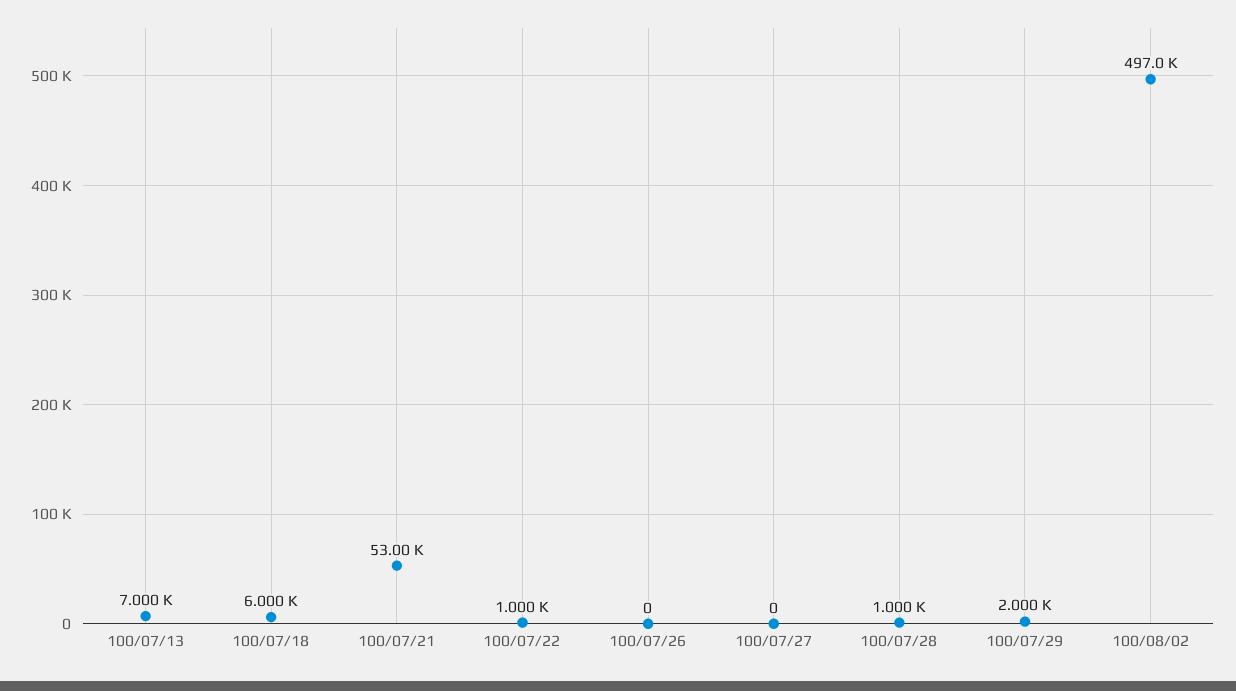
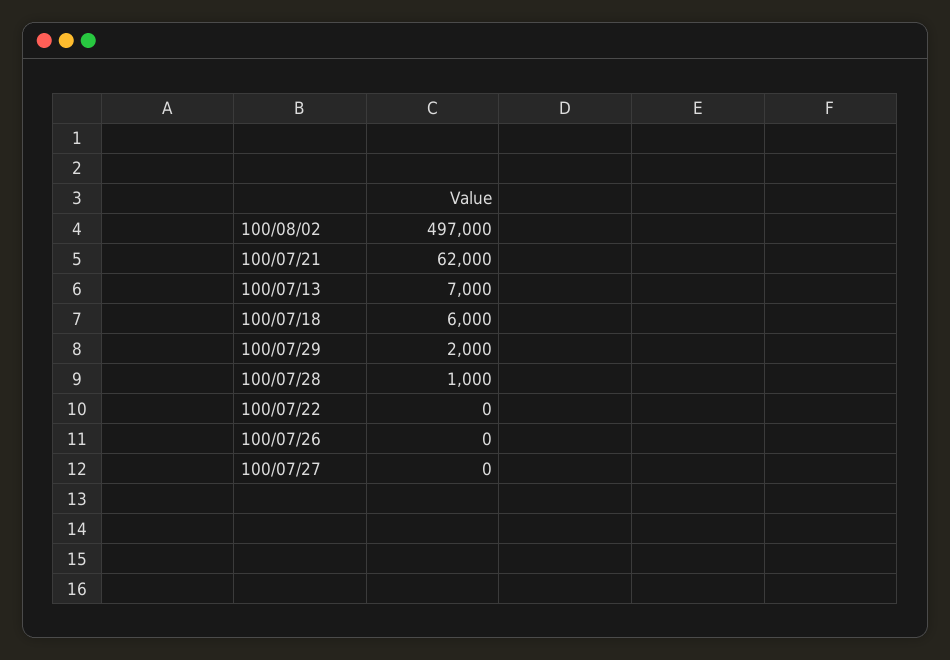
  {
    "100/07/13": 7000,
    "100/07/18": 6000,
-   "100/07/21": 53000,
+   "100/07/21": 62000,
-   "100/07/22": 1000,
+   "100/07/22": 0,
    "100/07/26": 0,
    "100/07/27": 0,
    "100/07/28": 1000,
    "100/07/29": 2000,
    "100/08/02": 497000
  }

